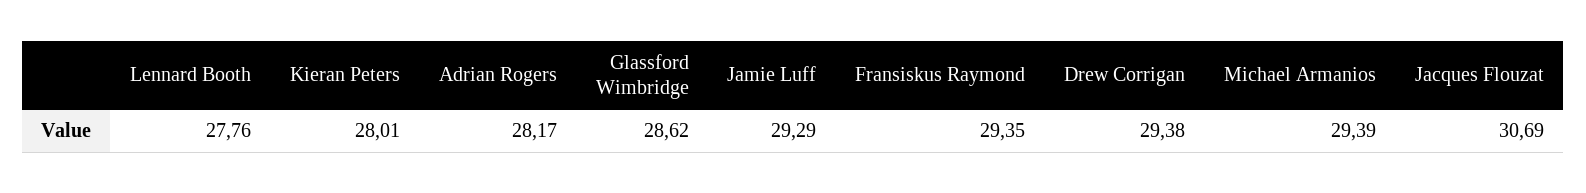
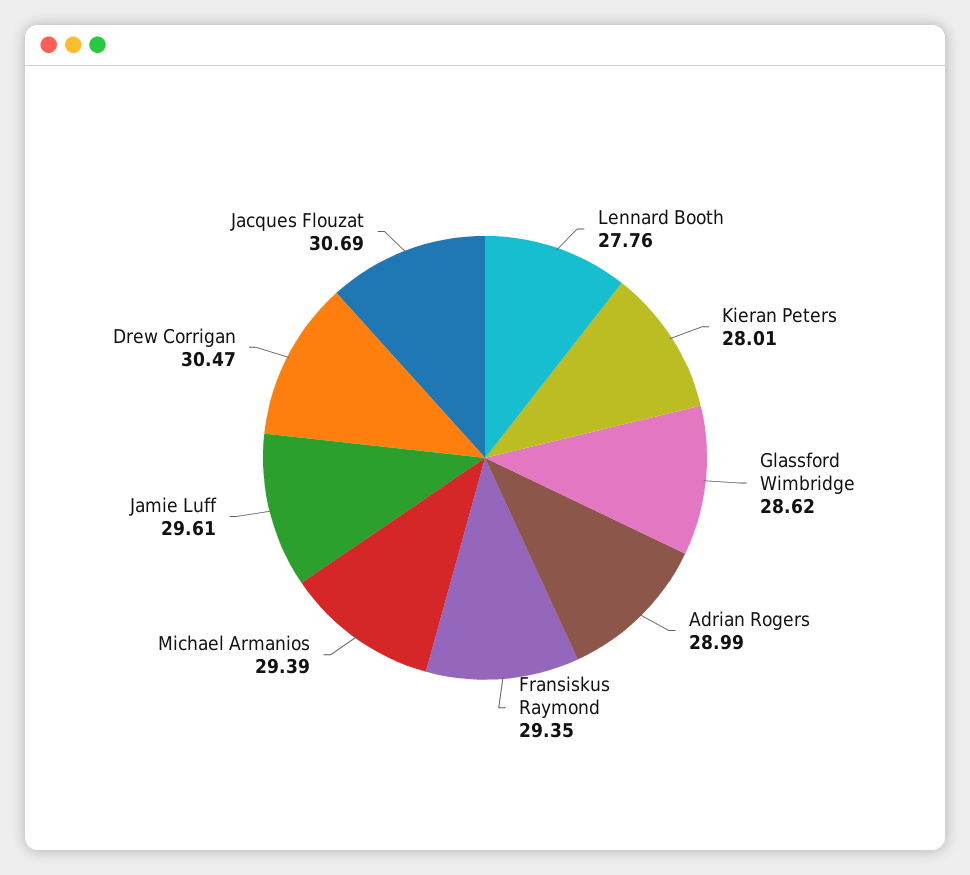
  {
    "Lennard Booth": 27.76,
    "Kieran Peters": 28.01,
-   "Adrian Rogers": 28.17,
+   "Adrian Rogers": 28.99,
    "Glassford Wimbridge": 28.62,
-   "Jamie Luff": 29.29,
+   "Jamie Luff": 29.61,
    "Fransiskus Raymond": 29.35,
-   "Drew Corrigan": 29.38,
+   "Drew Corrigan": 30.47,
    "Michael Armanios": 29.39,
    "Jacques Flouzat": 30.69
  }

